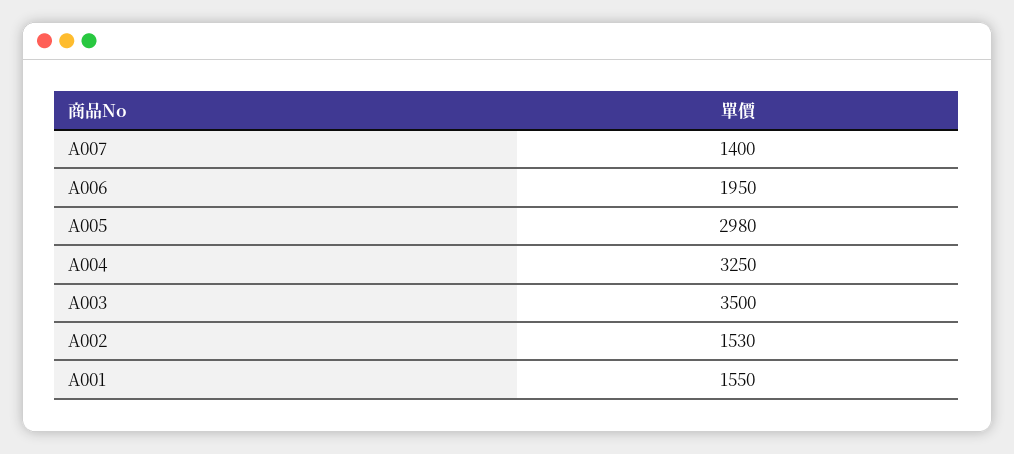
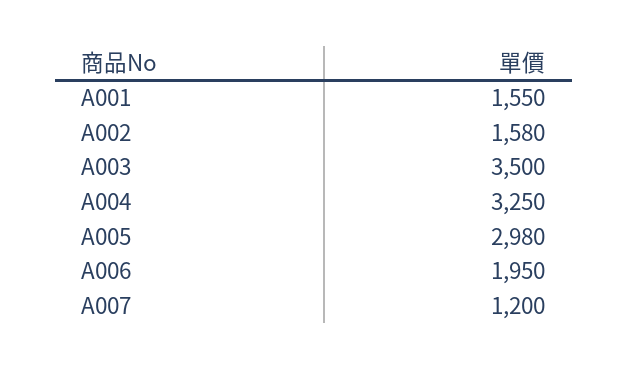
  {
-   "A007": 1400,
+   "A007": 1200,
    "A006": 1950,
    "A005": 2980,
    "A004": 3250,
    "A003": 3500,
-   "A002": 1530,
+   "A002": 1580,
    "A001": 1550
  }

